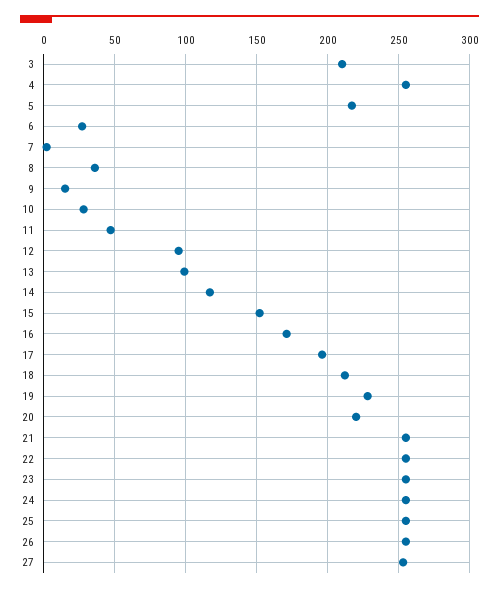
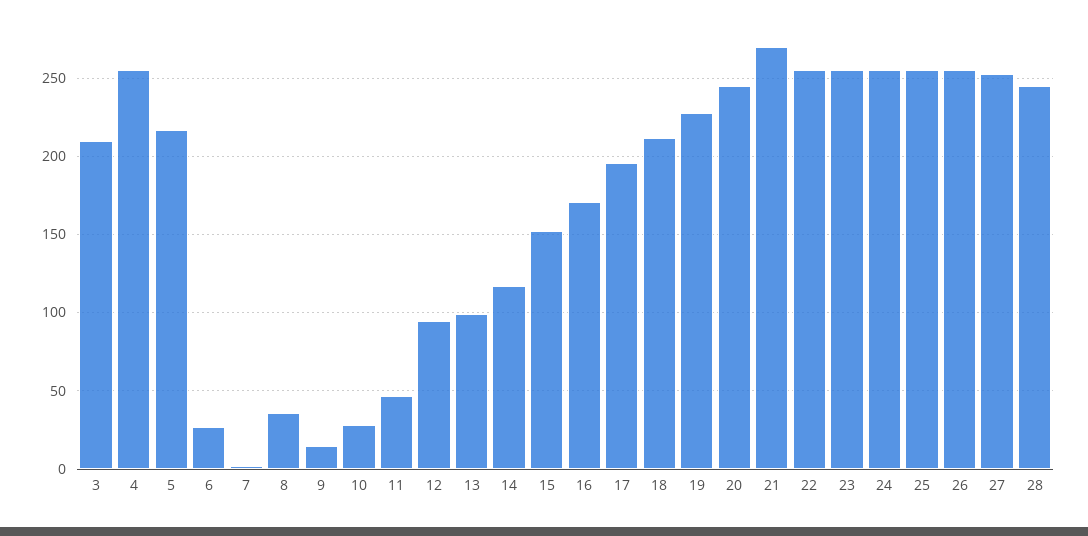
  {
    "3": 210,
    "4": 255,
    "5": 215,
    "6": 25,
    "7": 0,
    "8": 35,
    "9": 15,
    "10": 30,
    "11": 45,
    "12": 95,
    "13": 100,
    "14": 115,
    "15": 150,
    "16": 170,
    "17": 195,
    "18": 210,
    "19": 230,
-   "20": 220,
+   "20": 245,
-   "21": 255,
+   "21": 270,
    "22": 255,
    "23": 255,
    "24": 255,
    "25": 255,
    "26": 255,
-   "27": 255
+   "27": 255,
+   "28": 245
  }

